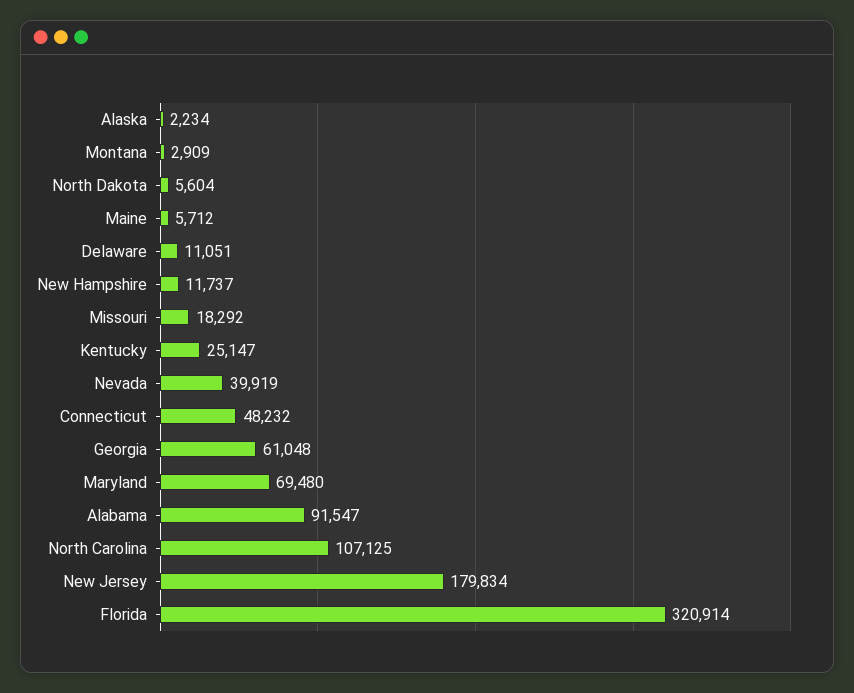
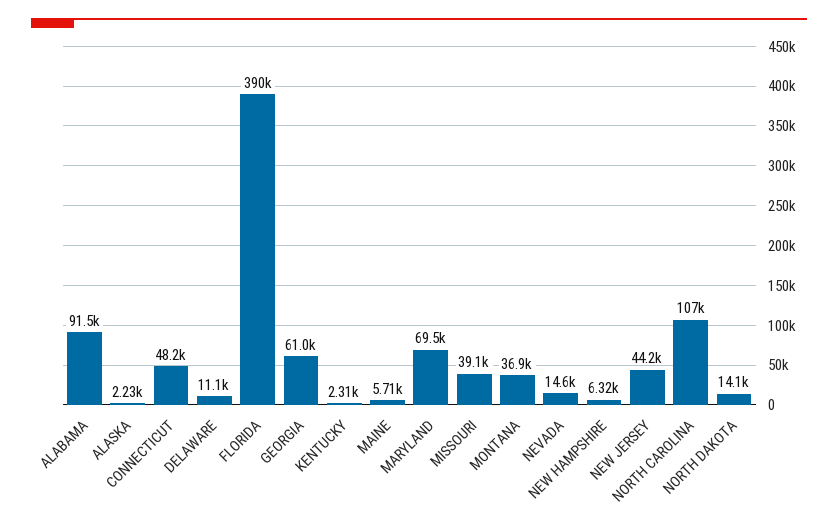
  {
    "Alaska": 2234,
-   "Montana": 2909,
+   "Montana": 36900,
-   "North Dakota": 5604,
+   "North Dakota": 14100,
    "Maine": 5712,
    "Delaware": 11051,
-   "New Hampshire": 11737,
+   "New Hampshire": 6320,
-   "Missouri": 18292,
+   "Missouri": 39100,
-   "Kentucky": 25147,
+   "Kentucky": 2310,
-   "Nevada": 39919,
+   "Nevada": 14600,
    "Connecticut": 48232,
    "Georgia": 61048,
    "Maryland": 69480,
    "Alabama": 91547,
    "North Carolina": 107125,
-   "New Jersey": 179834,
+   "New Jersey": 44200,
-   "Florida": 320914
+   "Florida": 390000
  }

